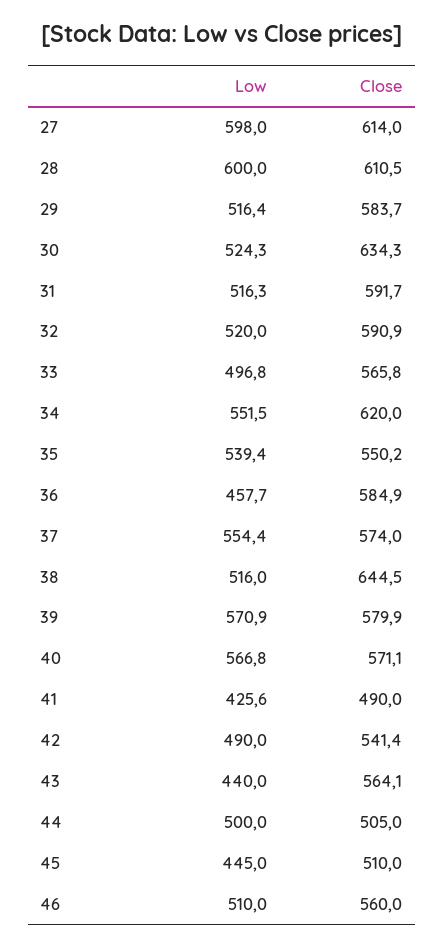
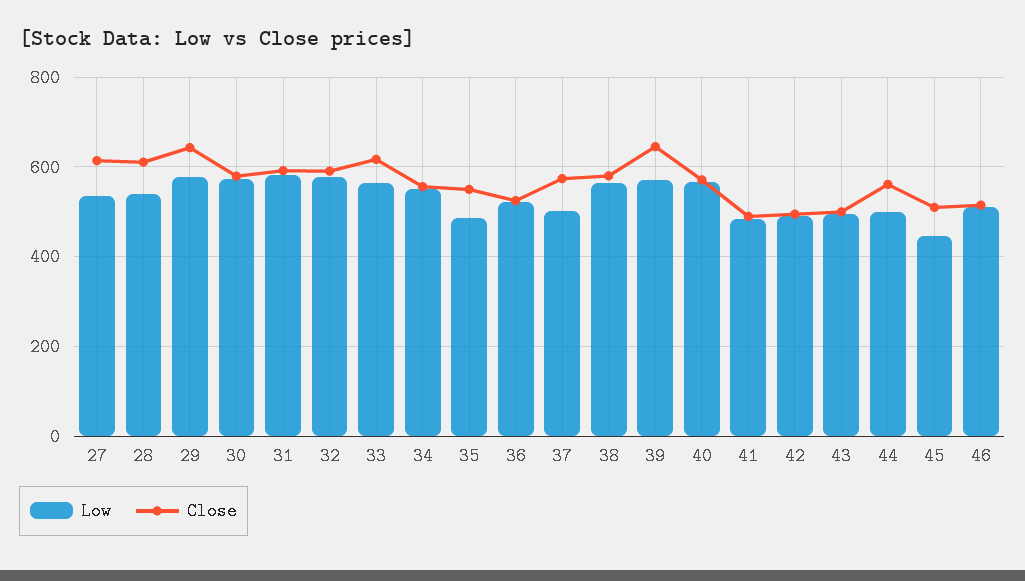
  {
    "Low": {
-     "27": 598,
+     "27": 540,
-     "28": 600,
+     "28": 540,
-     "29": 516.4,
+     "29": 580,
-     "30": 524.3,
+     "30": 580,
-     "31": 516.3,
+     "31": 580,
-     "32": 520,
+     "32": 580,
-     "33": 496.8,
+     "33": 560,
      "34": 551.5,
-     "35": 539.4,
+     "35": 480,
-     "36": 457.7,
+     "36": 520,
-     "37": 554.4,
+     "37": 500,
-     "38": 516,
+     "38": 560,
      "39": 570.9,
      "40": 566.8,
-     "41": 425.6,
+     "41": 480,
      "42": 490,
-     "43": 440,
+     "43": 500,
      "44": 500,
      "45": 445,
      "46": 510
    },
    "Close": {
      "27": 614,
      "28": 610.5,
-     "29": 583.7,
+     "29": 640,
-     "30": 634.3,
+     "30": 580,
      "31": 591.7,
      "32": 590.9,
-     "33": 565.8,
+     "33": 620,
-     "34": 620,
+     "34": 560,
      "35": 550.2,
-     "36": 584.9,
+     "36": 520,
      "37": 574,
-     "38": 644.5,
+     "38": 580,
-     "39": 579.9,
+     "39": 640,
      "40": 571.1,
      "41": 490,
-     "42": 541.4,
+     "42": 500,
-     "43": 564.1,
+     "43": 500,
-     "44": 505,
+     "44": 560,
      "45": 510,
-     "46": 560
+     "46": 520
    }
  }

